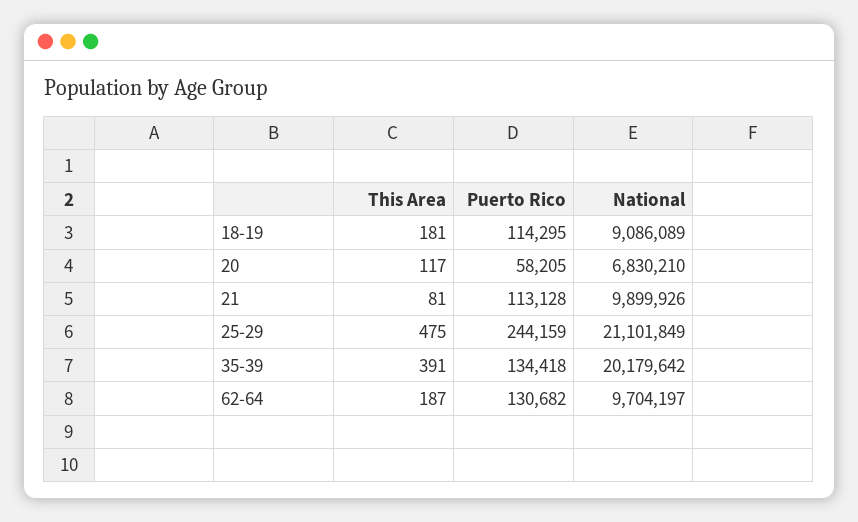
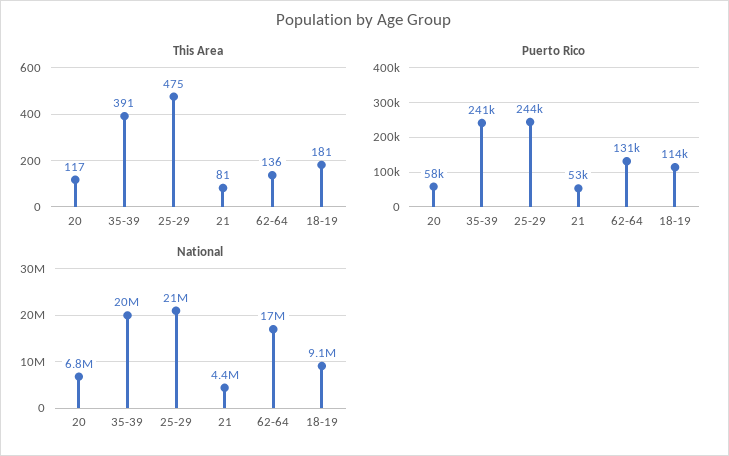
  {
    "This Area": {
      "18-19": 181,
      "20": 117,
      "21": 81,
      "25-29": 475,
      "35-39": 391,
-     "62-64": 187
+     "62-64": 136
    },
    "Puerto Rico": {
      "18-19": 114295,
      "20": 58205,
-     "21": 113128,
+     "21": 53000,
      "25-29": 244159,
-     "35-39": 134418,
+     "35-39": 241000,
      "62-64": 130682
    },
    "National": {
      "18-19": 9086089,
      "20": 6830210,
-     "21": 9899926,
+     "21": 4400000,
      "25-29": 21101849,
      "35-39": 20179642,
-     "62-64": 9704197
+     "62-64": 17000000
    }
  }

